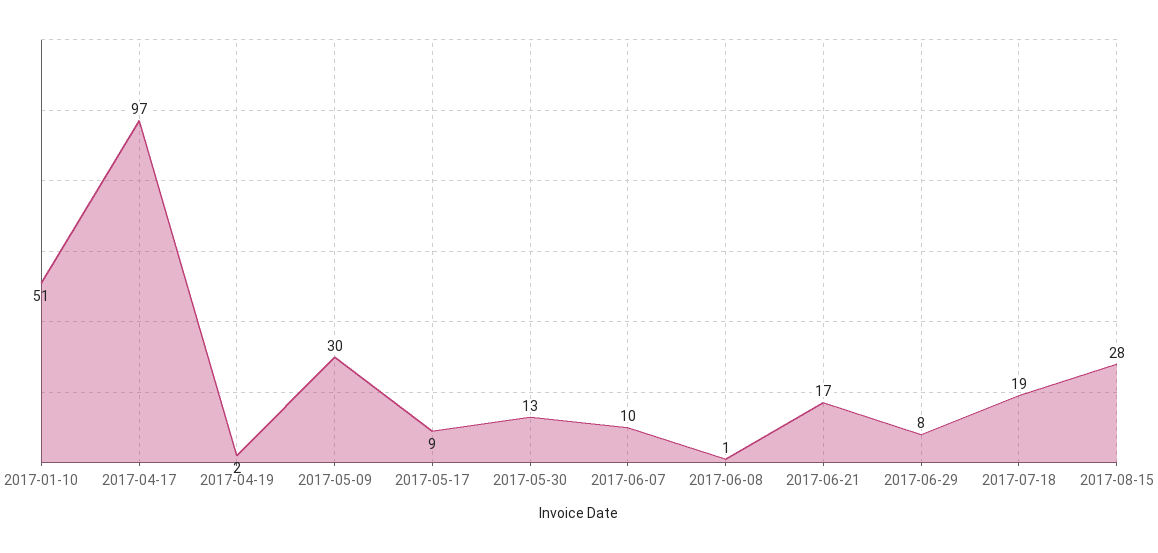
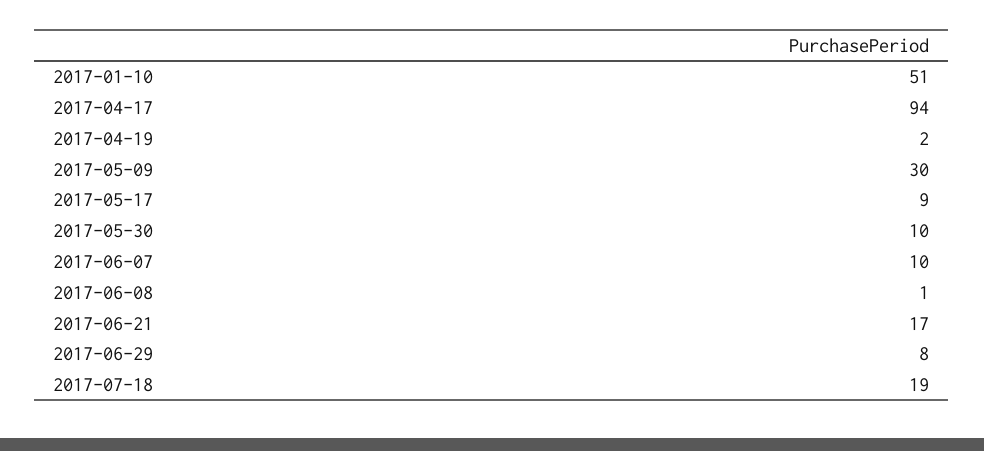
  {
    "2017-01-10": 51,
-   "2017-04-17": 97,
+   "2017-04-17": 94,
    "2017-04-19": 2,
    "2017-05-09": 30,
    "2017-05-17": 9,
-   "2017-05-30": 13,
+   "2017-05-30": 10,
    "2017-06-07": 10,
    "2017-06-08": 1,
    "2017-06-21": 17,
    "2017-06-29": 8,
-   "2017-07-18": 19,
+   "2017-07-18": 19
-   "2017-08-15": 28
  }

